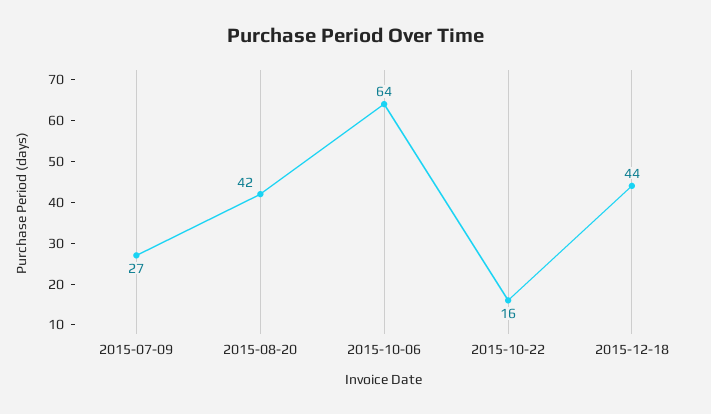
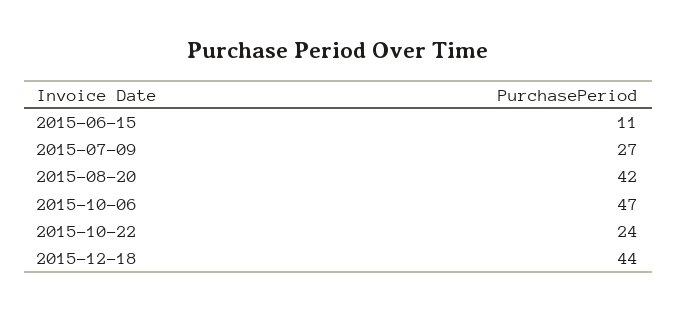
  {
    "2015-07-09": 27,
    "2015-08-20": 42,
-   "2015-10-06": 64,
+   "2015-10-06": 47,
-   "2015-10-22": 16,
+   "2015-10-22": 24,
-   "2015-12-18": 44
+   "2015-12-18": 44,
+   "2015-06-15": 11
  }

